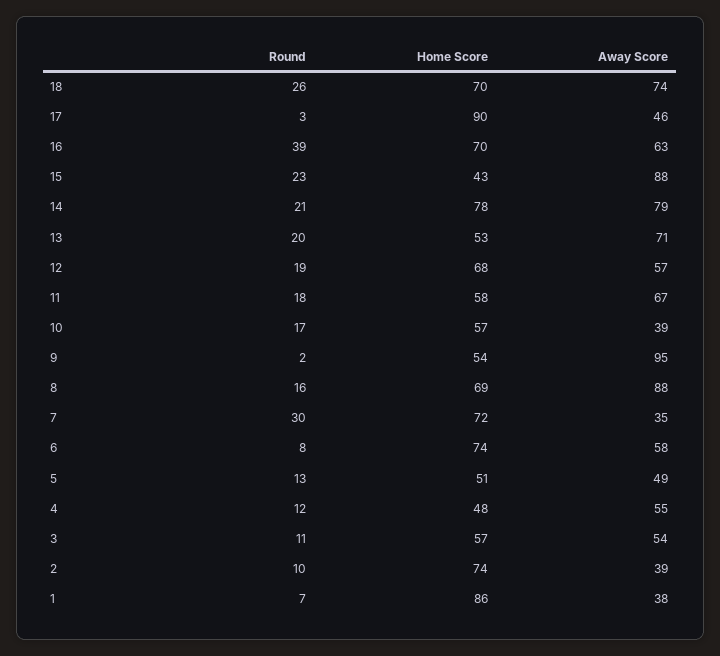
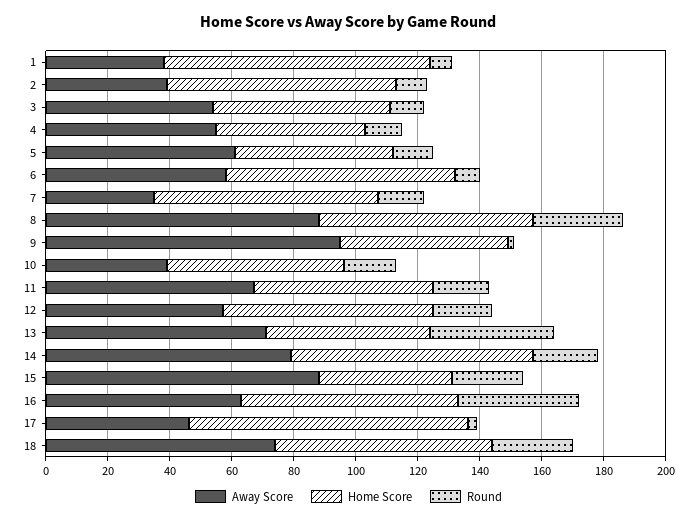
  {
    "Round": {
      "18": 26,
      "17": 3,
      "16": 39,
      "15": 23,
      "14": 21,
-     "13": 20,
+     "13": 40,
      "12": 19,
      "11": 18,
      "10": 17,
      "9": 2,
-     "8": 16,
+     "8": 30,
-     "7": 30,
+     "7": 15,
      "6": 8,
      "5": 13,
      "4": 12,
      "3": 11,
      "2": 10,
      "1": 7
    },
    "Home Score": {
      "18": 70,
      "17": 90,
      "16": 70,
      "15": 43,
      "14": 78,
      "13": 53,
      "12": 68,
      "11": 58,
      "10": 57,
      "9": 54,
      "8": 69,
      "7": 72,
      "6": 74,
      "5": 51,
      "4": 48,
      "3": 57,
      "2": 74,
      "1": 86
    },
    "Away Score": {
      "18": 74,
      "17": 46,
      "16": 63,
      "15": 88,
      "14": 79,
      "13": 71,
      "12": 57,
      "11": 67,
      "10": 39,
      "9": 95,
      "8": 88,
      "7": 35,
      "6": 58,
-     "5": 49,
+     "5": 60,
      "4": 55,
      "3": 54,
      "2": 39,
      "1": 38
    }
  }

